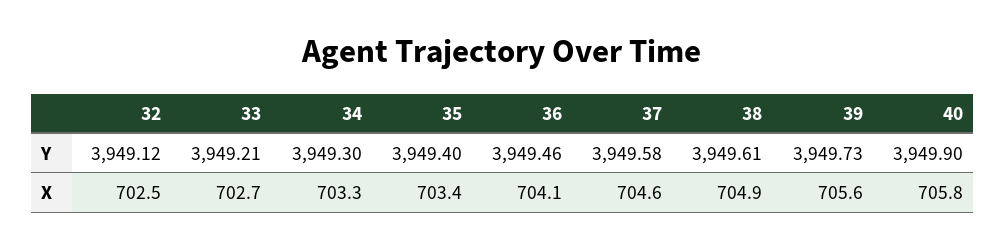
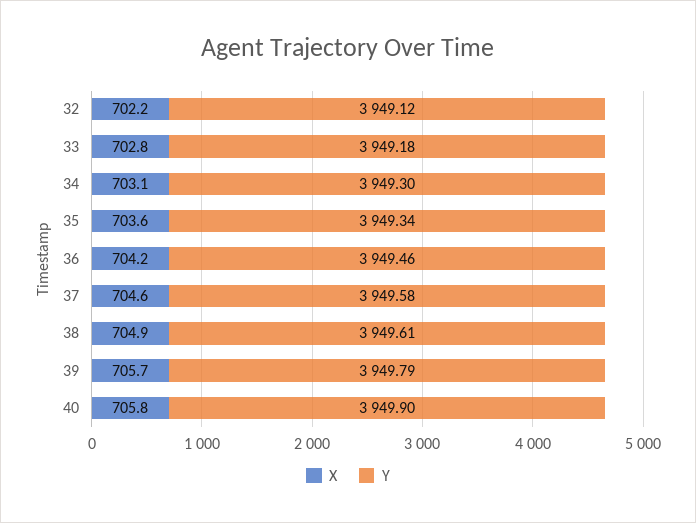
  {
    "Y": {
      "32": 3949.12,
-     "33": 3949.21,
+     "33": 3949.18,
      "34": 3949.3,
-     "35": 3949.4,
+     "35": 3949.34,
      "36": 3949.46,
      "37": 3949.58,
      "38": 3949.61,
-     "39": 3949.73,
+     "39": 3949.79,
      "40": 3949.9
    },
    "X": {
-     "32": 702.5,
+     "32": 702.2,
-     "33": 702.7,
+     "33": 702.8,
-     "34": 703.3,
+     "34": 703.1,
-     "35": 703.4,
+     "35": 703.6,
-     "36": 704.1,
+     "36": 704.2,
      "37": 704.6,
      "38": 704.9,
-     "39": 705.6,
+     "39": 705.7,
      "40": 705.8
    }
  }

